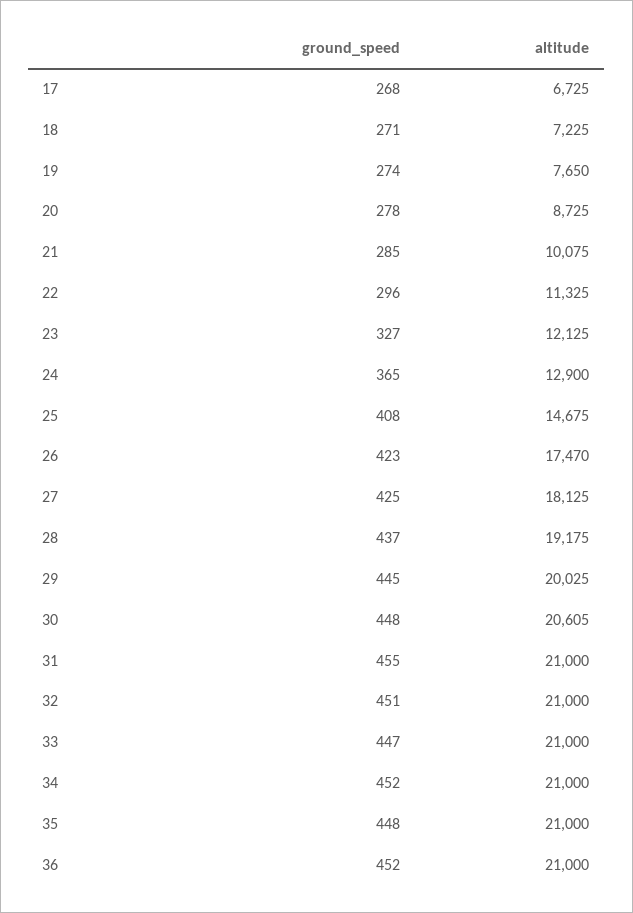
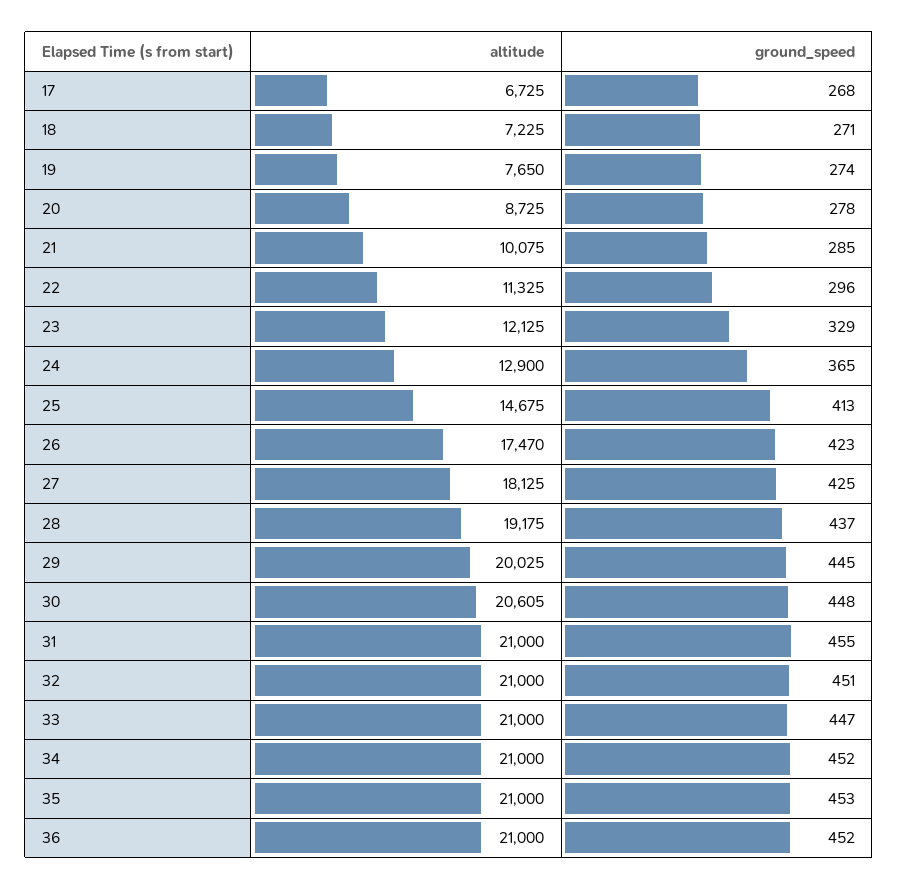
  {
    "ground_speed": {
      "17": 268,
      "18": 271,
      "19": 274,
      "20": 278,
      "21": 285,
      "22": 296,
-     "23": 327,
+     "23": 329,
      "24": 365,
-     "25": 408,
+     "25": 413,
      "26": 423,
      "27": 425,
      "28": 437,
      "29": 445,
      "30": 448,
      "31": 455,
      "32": 451,
      "33": 447,
      "34": 452,
-     "35": 448,
+     "35": 453,
      "36": 452
    },
    "altitude": {
      "17": 6725,
      "18": 7225,
      "19": 7650,
      "20": 8725,
      "21": 10075,
      "22": 11325,
      "23": 12125,
      "24": 12900,
      "25": 14675,
      "26": 17470,
      "27": 18125,
      "28": 19175,
      "29": 20025,
      "30": 20605,
      "31": 21000,
      "32": 21000,
      "33": 21000,
      "34": 21000,
      "35": 21000,
      "36": 21000
    }
  }

